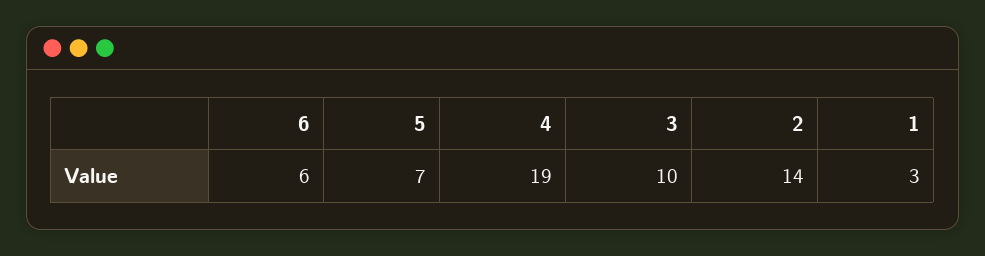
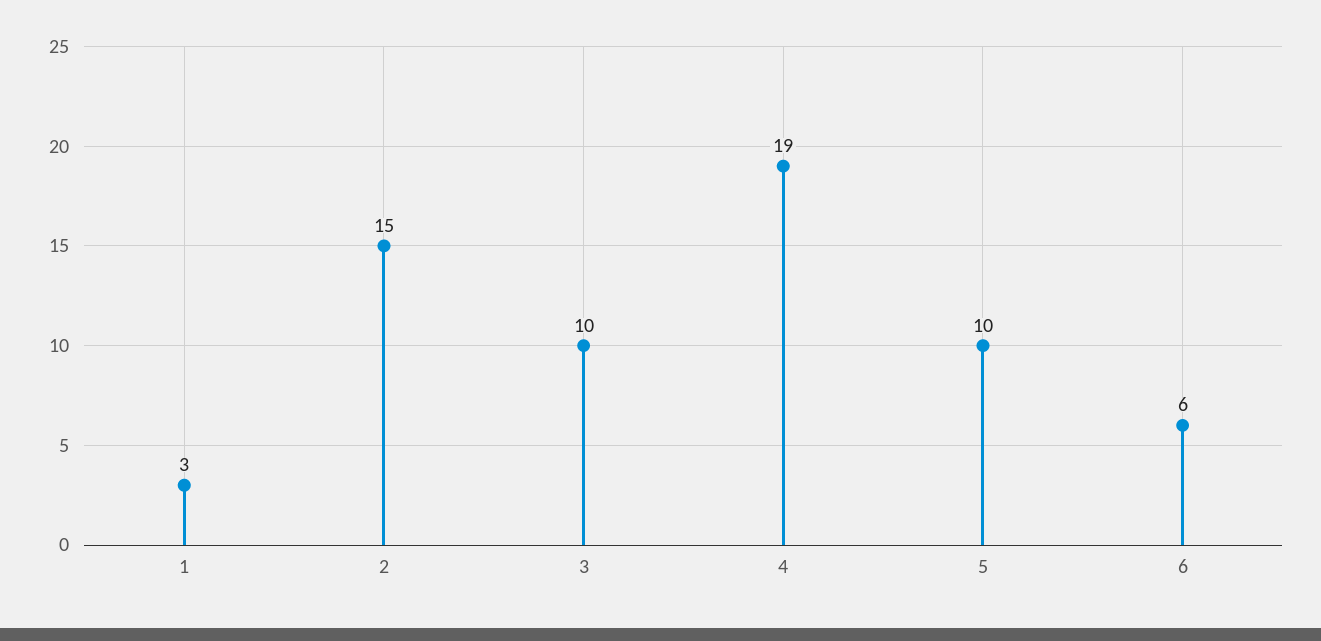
  {
    "6": 6,
-   "5": 7,
+   "5": 10,
    "4": 19,
    "3": 10,
-   "2": 14,
+   "2": 15,
    "1": 3
  }

